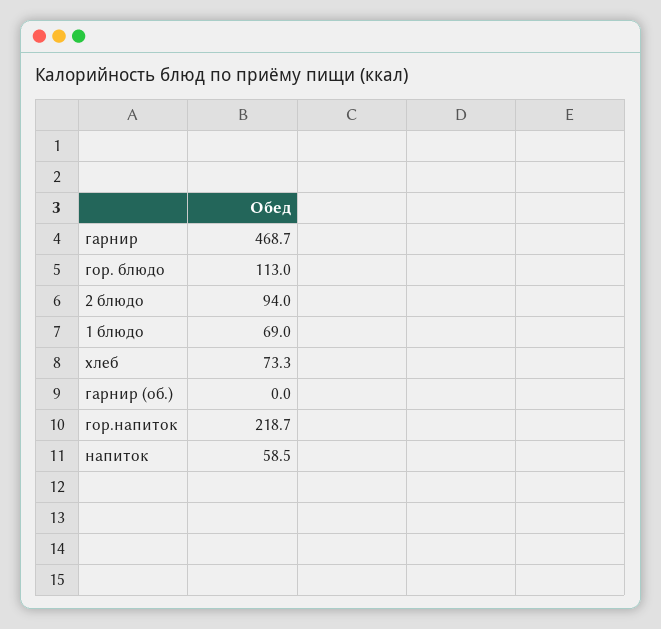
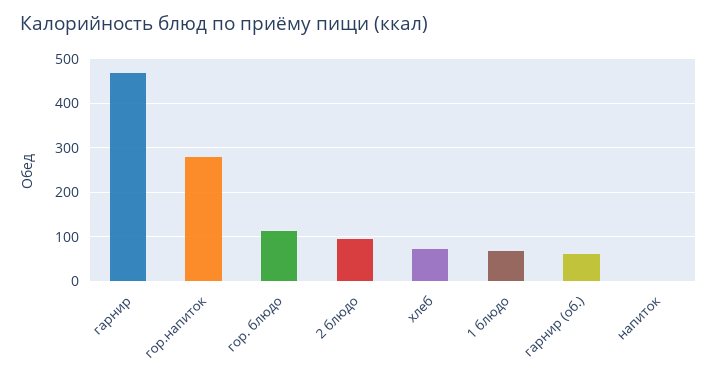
  {
    "гарнир": 468.7,
    "гор. блюдо": 113,
    "2 блюдо": 94,
    "1 блюдо": 69,
    "хлеб": 73.3,
-   "гарнир (об.)": 0,
+   "гарнир (об.)": 60,
-   "гор.напиток": 218.7,
+   "гор.напиток": 280,
-   "напиток": 58.5
+   "напиток": 0
  }

